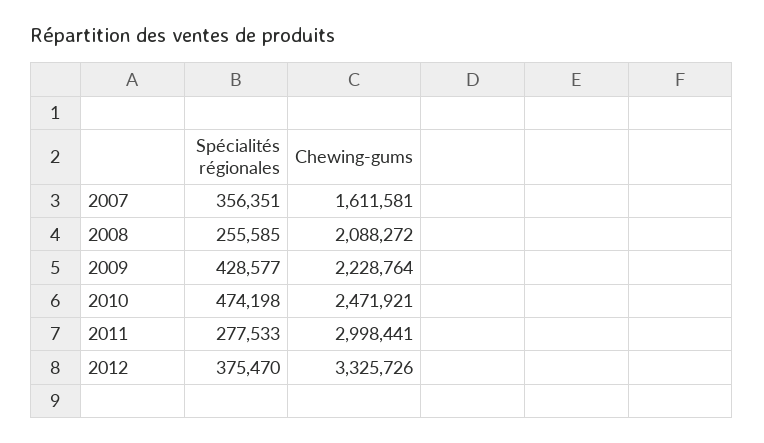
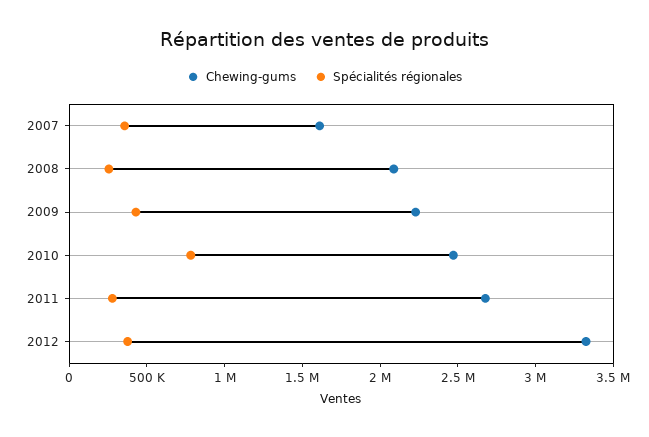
  {
    "Spécialités régionales": {
      "2007": 356351,
      "2008": 255585,
      "2009": 428577,
-     "2010": 474198,
+     "2010": 800000,
      "2011": 277533,
      "2012": 375470
    },
    "Chewing-gums": {
      "2007": 1611581,
      "2008": 2088272,
      "2009": 2228764,
      "2010": 2471921,
-     "2011": 2998441,
+     "2011": 2700000,
      "2012": 3325726
    }
  }

